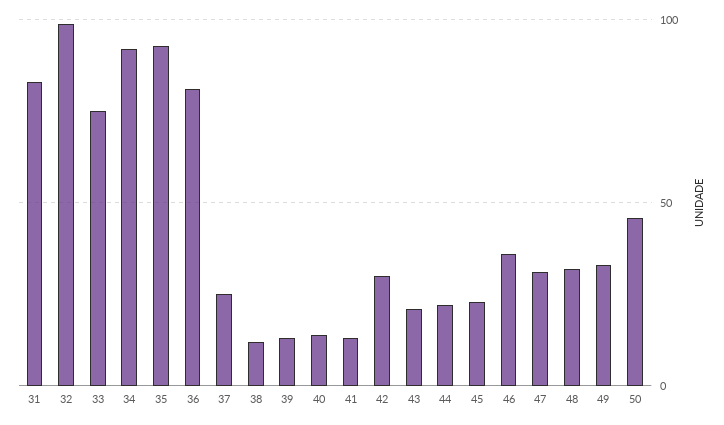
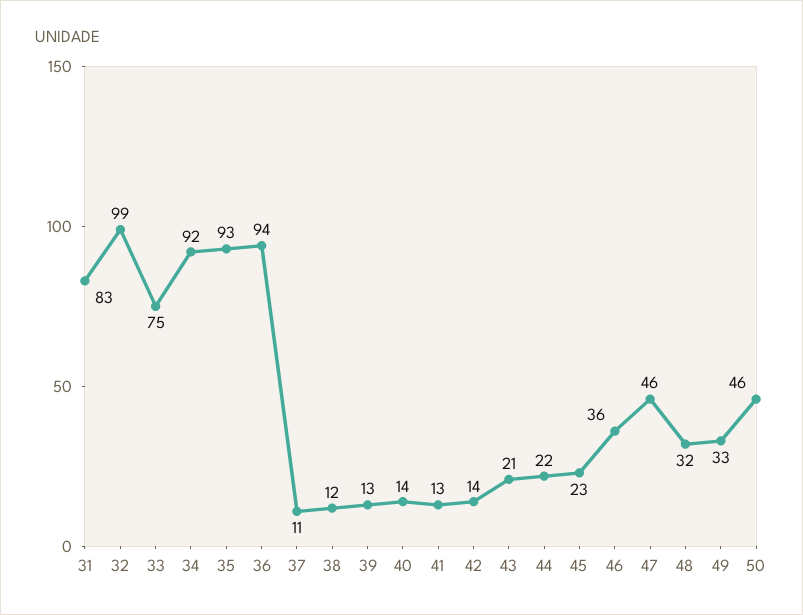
  {
    "31": 83,
    "32": 99,
    "33": 75,
    "34": 92,
    "35": 93,
-   "36": 80,
+   "36": 94,
-   "37": 25,
+   "37": 11,
    "38": 12,
    "39": 13,
    "40": 14,
    "41": 13,
-   "42": 30,
+   "42": 14,
    "43": 21,
    "44": 22,
    "45": 23,
    "46": 36,
-   "47": 30,
+   "47": 46,
    "48": 32,
    "49": 33,
    "50": 46
  }

